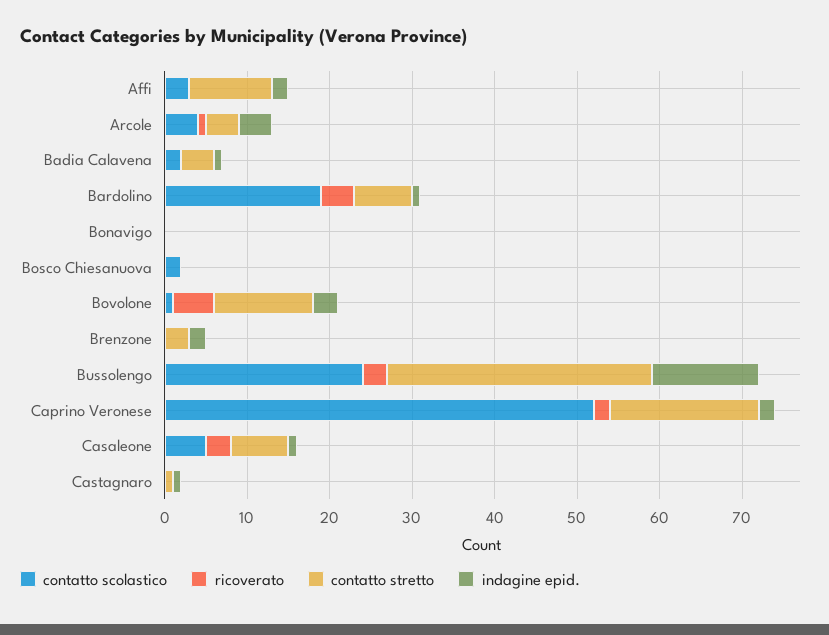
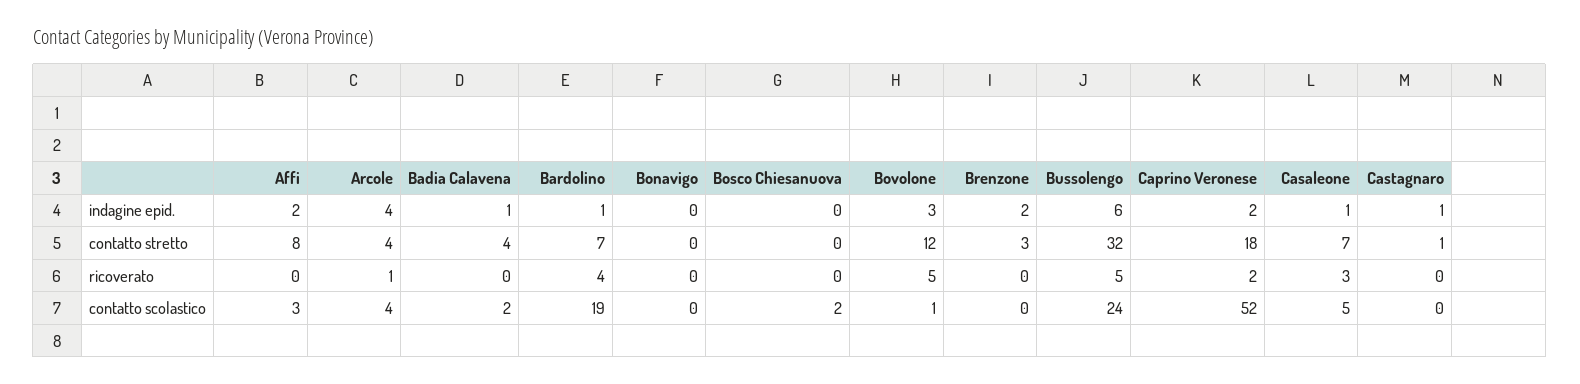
  {
    "contatto scolastico": {
      "Affi": 3,
      "Arcole": 4,
      "Badia Calavena": 2,
      "Bardolino": 19,
      "Bonavigo": 0,
      "Bosco Chiesanuova": 2,
      "Bovolone": 1,
      "Brenzone": 0,
      "Bussolengo": 24,
      "Caprino Veronese": 52,
      "Casaleone": 5,
      "Castagnaro": 0
    },
    "ricoverato": {
      "Affi": 0,
      "Arcole": 1,
      "Badia Calavena": 0,
      "Bardolino": 4,
      "Bonavigo": 0,
      "Bosco Chiesanuova": 0,
      "Bovolone": 5,
      "Brenzone": 0,
-     "Bussolengo": 3,
+     "Bussolengo": 5,
      "Caprino Veronese": 2,
      "Casaleone": 3,
      "Castagnaro": 0
    },
    "contatto stretto": {
-     "Affi": 10,
+     "Affi": 8,
      "Arcole": 4,
      "Badia Calavena": 4,
      "Bardolino": 7,
      "Bonavigo": 0,
      "Bosco Chiesanuova": 0,
      "Bovolone": 12,
      "Brenzone": 3,
      "Bussolengo": 32,
      "Caprino Veronese": 18,
      "Casaleone": 7,
      "Castagnaro": 1
    },
    "indagine epid.": {
      "Affi": 2,
      "Arcole": 4,
      "Badia Calavena": 1,
      "Bardolino": 1,
      "Bonavigo": 0,
      "Bosco Chiesanuova": 0,
      "Bovolone": 3,
      "Brenzone": 2,
-     "Bussolengo": 13,
+     "Bussolengo": 6,
      "Caprino Veronese": 2,
      "Casaleone": 1,
      "Castagnaro": 1
    }
  }

